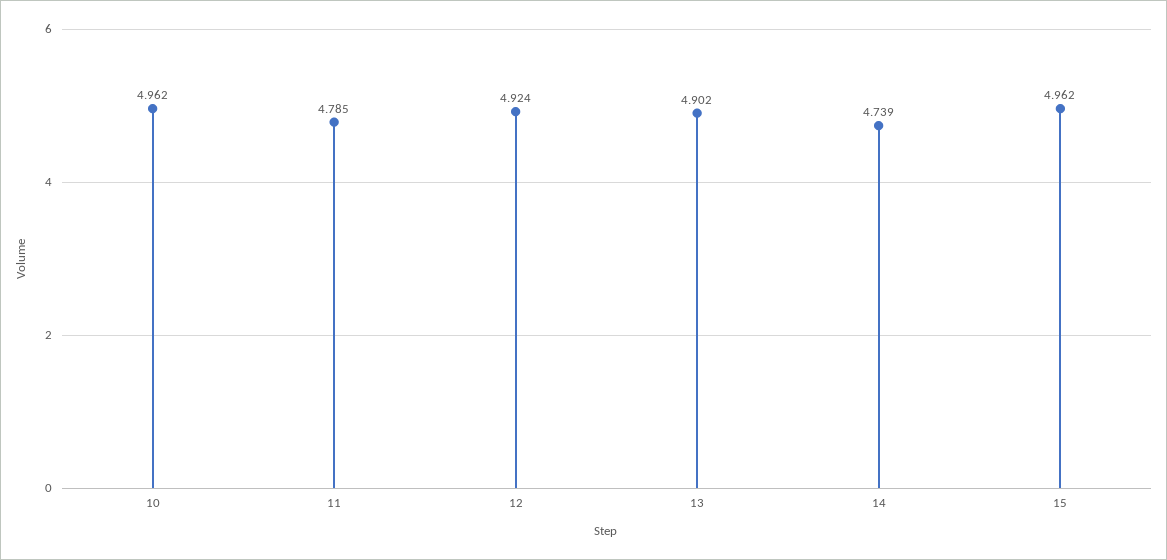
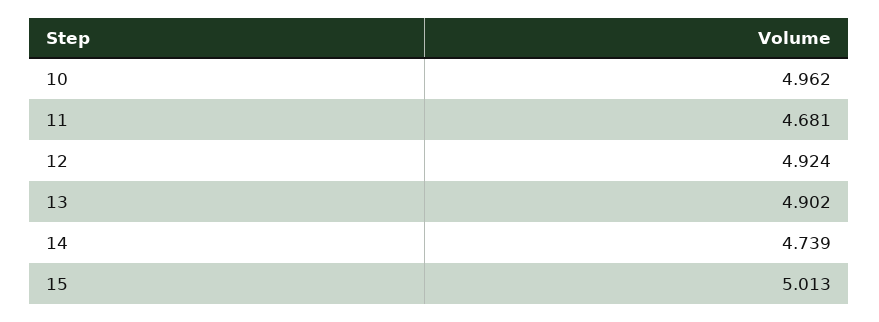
  {
    "10": 4.962,
-   "11": 4.785,
+   "11": 4.681,
    "12": 4.924,
    "13": 4.902,
    "14": 4.739,
-   "15": 4.962
+   "15": 5.013
  }

